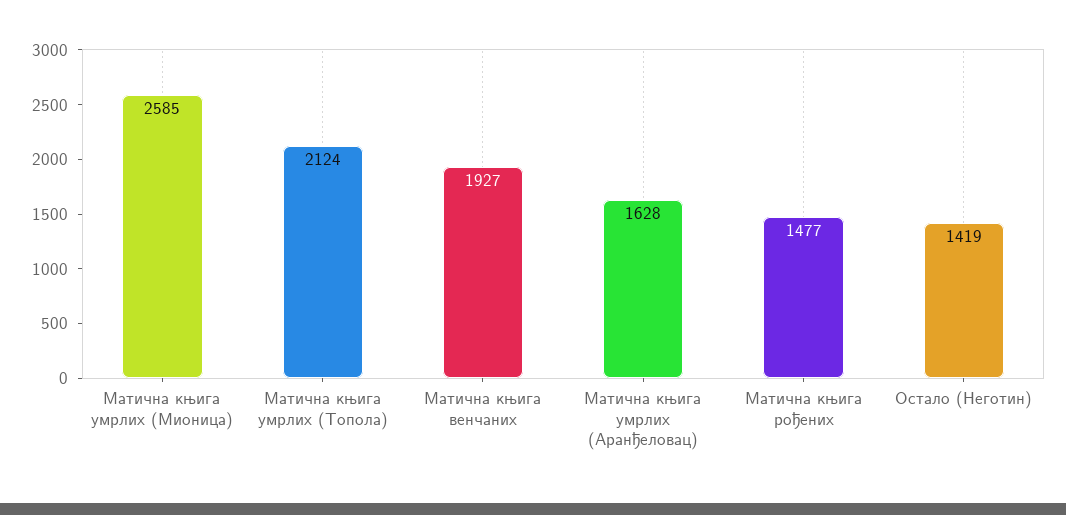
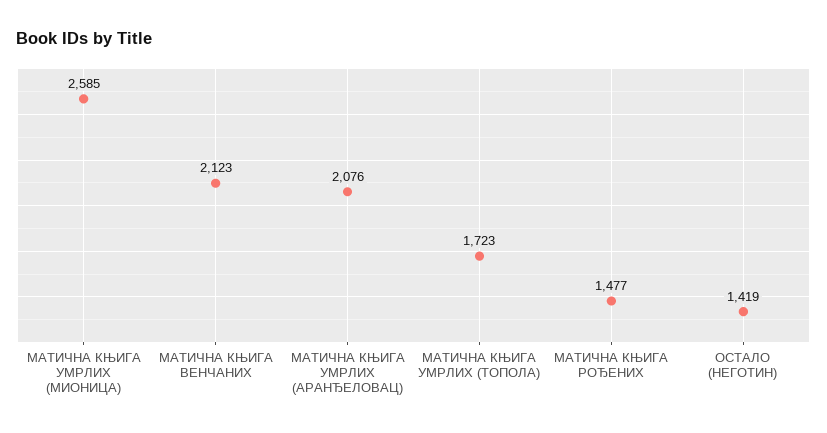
  {
    "Матична књига умрлих (Мионица)": 2585,
-   "Матична књига умрлих (Топола)": 2124,
+   "Матична књига умрлих (Топола)": 1723,
-   "Матична књига венчаних": 1927,
+   "Матична књига венчаних": 2123,
-   "Матична књига умрлих (Аранђеловац)": 1628,
+   "Матична књига умрлих (Аранђеловац)": 2076,
    "Матична књига рођених": 1477,
    "Остало (Неготин)": 1419
  }

